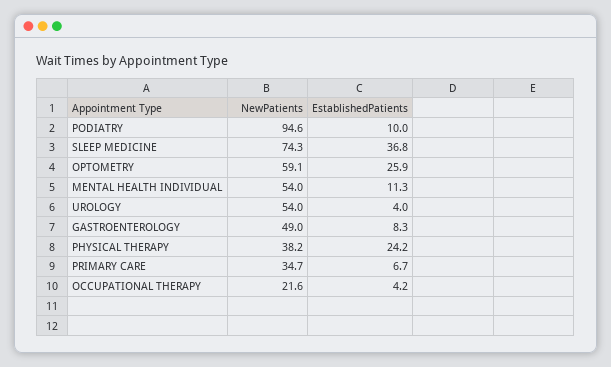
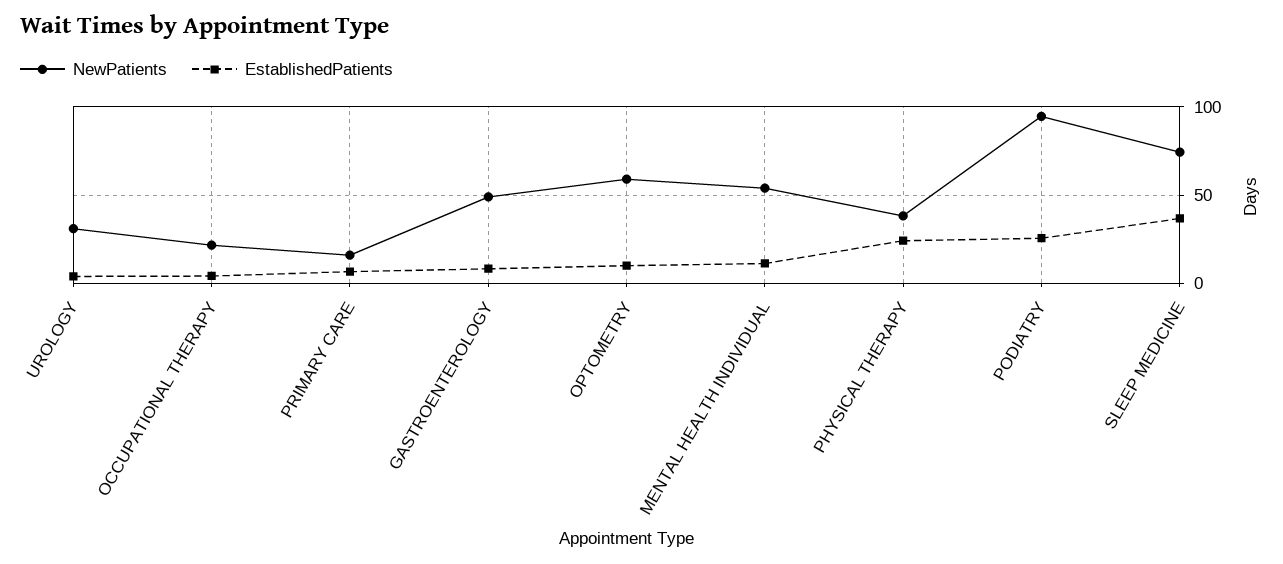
  {
    "NewPatients": {
      "PODIATRY": 94.6,
      "SLEEP MEDICINE": 74.3,
      "OPTOMETRY": 59.1,
      "MENTAL HEALTH INDIVIDUAL": 54,
-     "UROLOGY": 54,
+     "UROLOGY": 30,
      "GASTROENTEROLOGY": 49,
      "PHYSICAL THERAPY": 38.2,
-     "PRIMARY CARE": 34.7,
+     "PRIMARY CARE": 15,
      "OCCUPATIONAL THERAPY": 21.6
    },
    "EstablishedPatients": {
-     "PODIATRY": 10,
+     "PODIATRY": 25,
      "SLEEP MEDICINE": 36.8,
-     "OPTOMETRY": 25.9,
+     "OPTOMETRY": 10,
      "MENTAL HEALTH INDIVIDUAL": 11.3,
      "UROLOGY": 4,
      "GASTROENTEROLOGY": 8.3,
      "PHYSICAL THERAPY": 24.2,
      "PRIMARY CARE": 6.7,
      "OCCUPATIONAL THERAPY": 4.2
    }
  }

